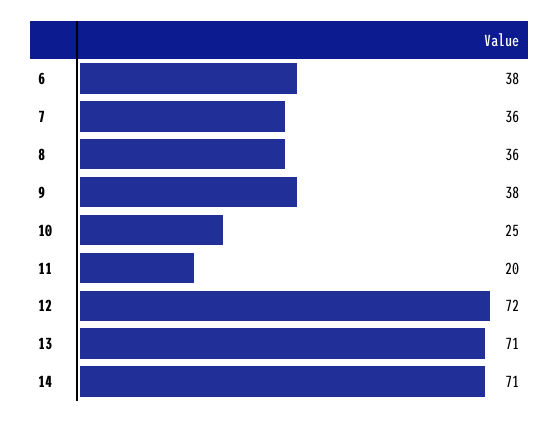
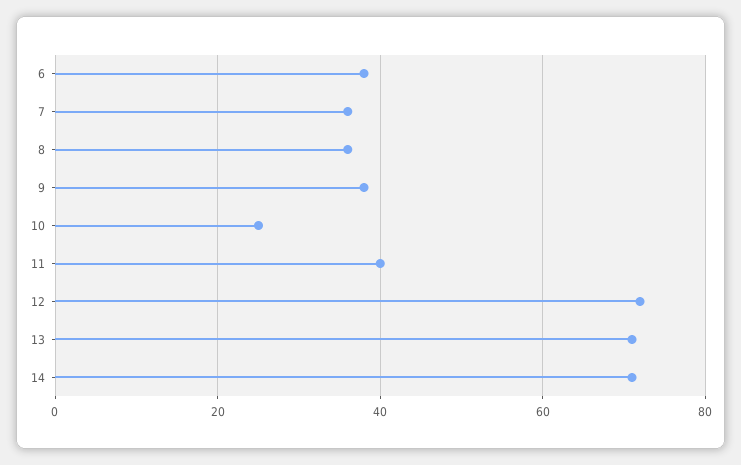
  {
    "6": 38,
    "7": 36,
    "8": 36,
    "9": 38,
    "10": 25,
-   "11": 20,
+   "11": 40,
    "12": 72,
    "13": 71,
    "14": 71
  }

